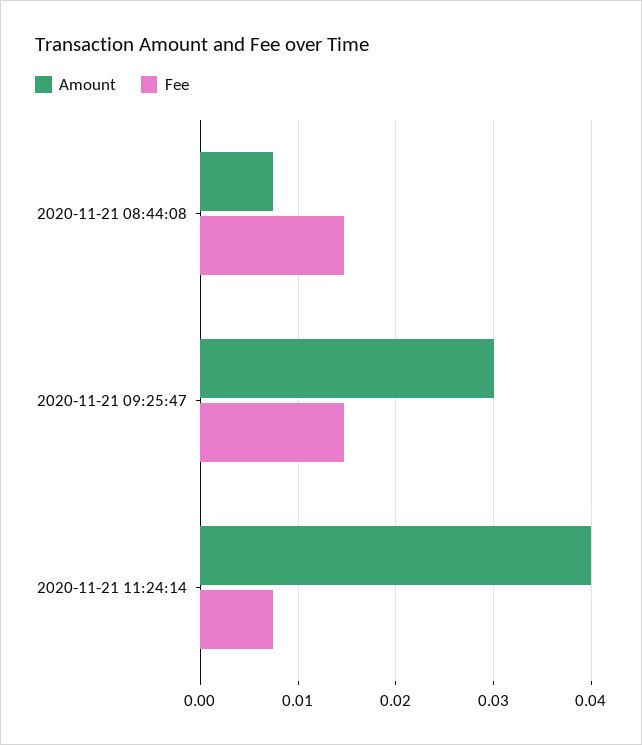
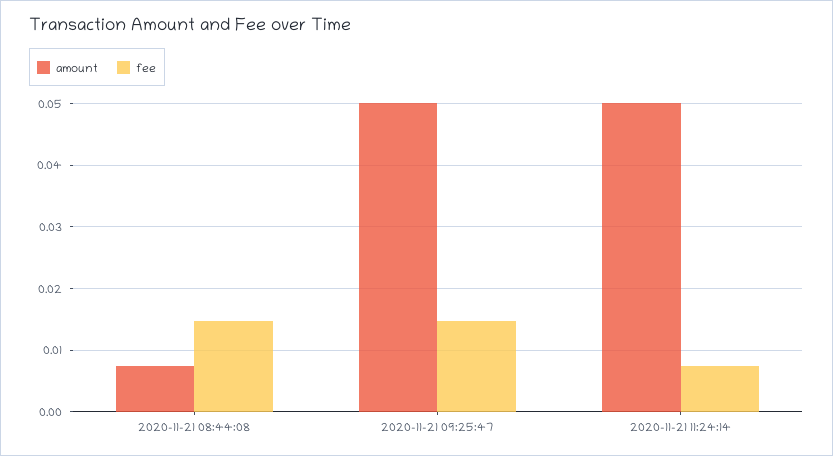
  {
    "Amount": {
      "2020-11-21 08:44:08": 0.007,
-     "2020-11-21 09:25:47": 0.03,
+     "2020-11-21 09:25:47": 0.05,
-     "2020-11-21 11:24:14": 0.04
+     "2020-11-21 11:24:14": 0.05
    },
    "Fee": {
      "2020-11-21 08:44:08": 0.015,
      "2020-11-21 09:25:47": 0.015,
      "2020-11-21 11:24:14": 0.007
    }
  }

